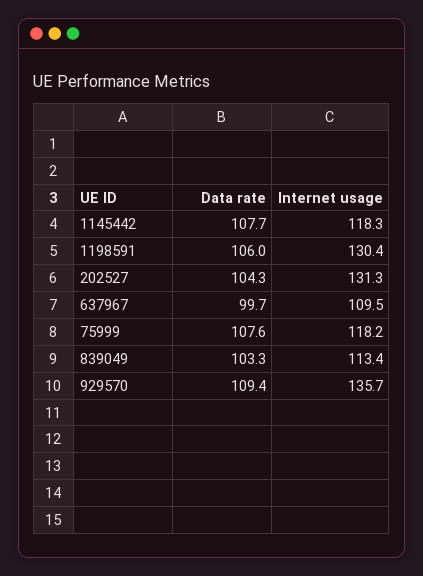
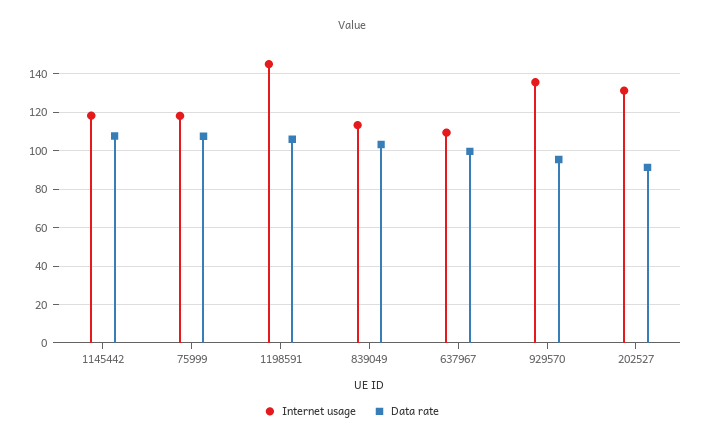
  {
    "Data rate": {
      "1145442": 107.7,
      "1198591": 106,
-     "202527": 104.3,
+     "202527": 90,
      "637967": 99.7,
      "75999": 107.6,
      "839049": 103.3,
-     "929570": 109.4
+     "929570": 95
    },
    "Internet usage": {
      "1145442": 118.3,
-     "1198591": 130.4,
+     "1198591": 145,
      "202527": 131.3,
      "637967": 109.5,
      "75999": 118.2,
      "839049": 113.4,
      "929570": 135.7
    }
  }

